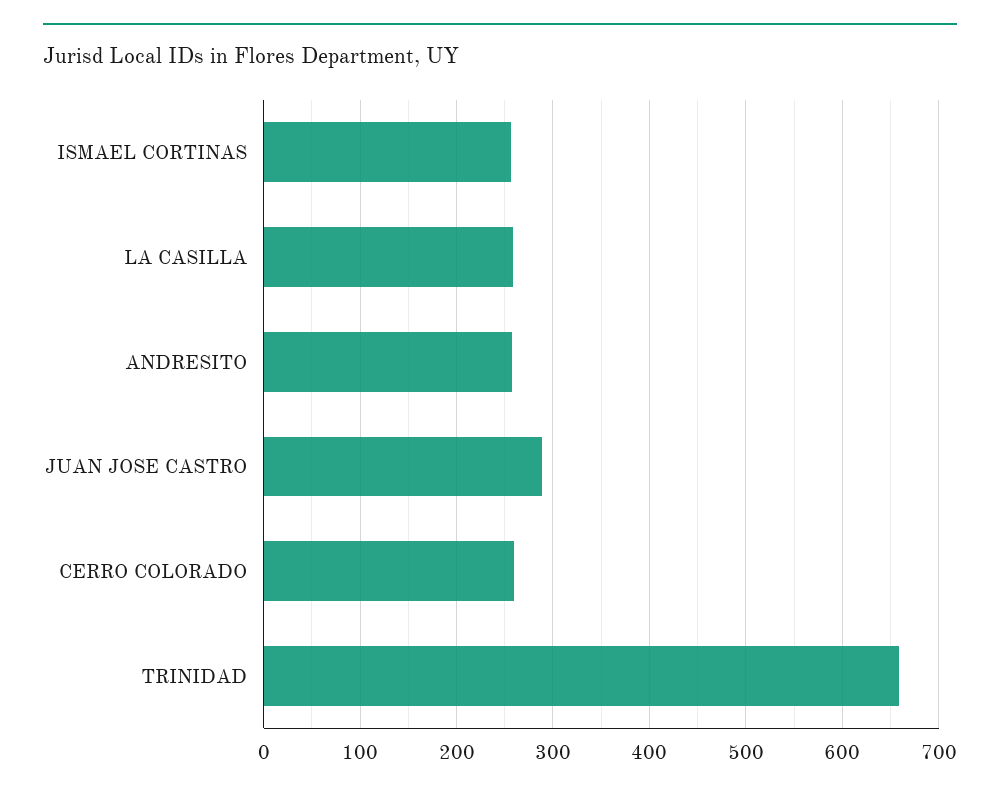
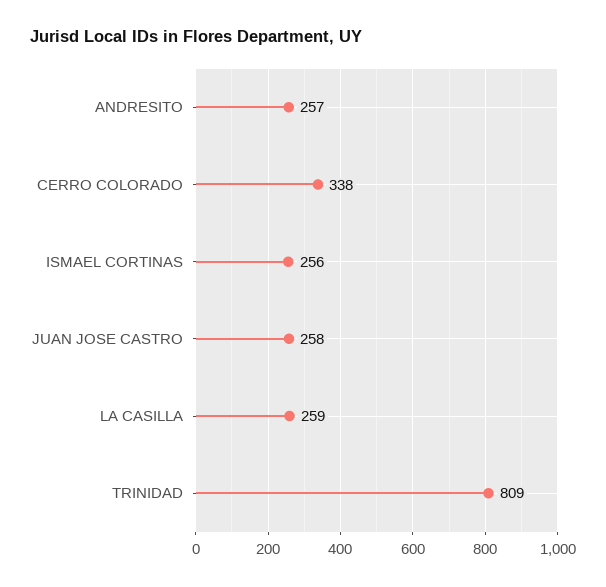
  {
    "ISMAEL CORTINAS": 256,
    "LA CASILLA": 259,
    "ANDRESITO": 257,
-   "JUAN JOSE CASTRO": 290,
+   "JUAN JOSE CASTRO": 258,
-   "CERRO COLORADO": 260,
+   "CERRO COLORADO": 338,
-   "TRINIDAD": 660
+   "TRINIDAD": 809
  }

